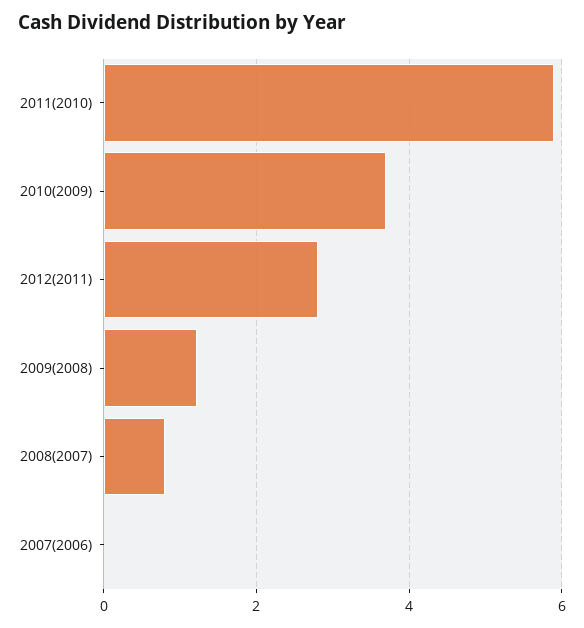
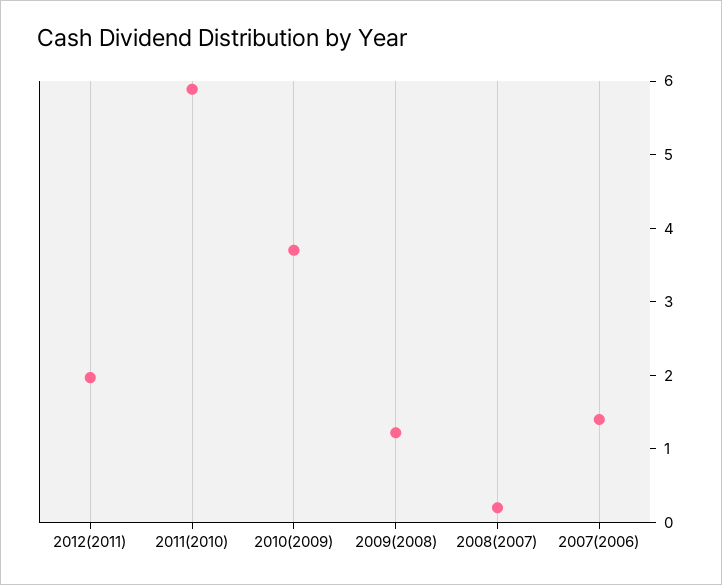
  {
    "2011(2010)": 5.8,
    "2010(2009)": 3.8,
-   "2012(2011)": 2.8,
+   "2012(2011)": 2,
    "2009(2008)": 1.2,
-   "2008(2007)": 0.8,
+   "2008(2007)": 0.2,
-   "2007(2006)": 0
+   "2007(2006)": 1.4
  }

